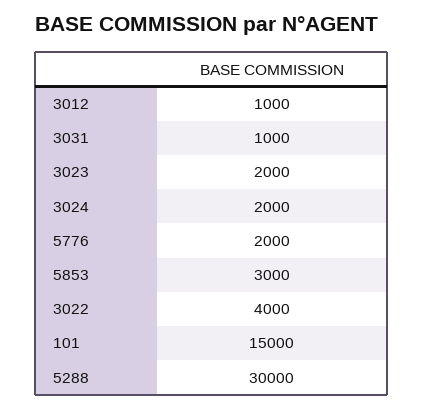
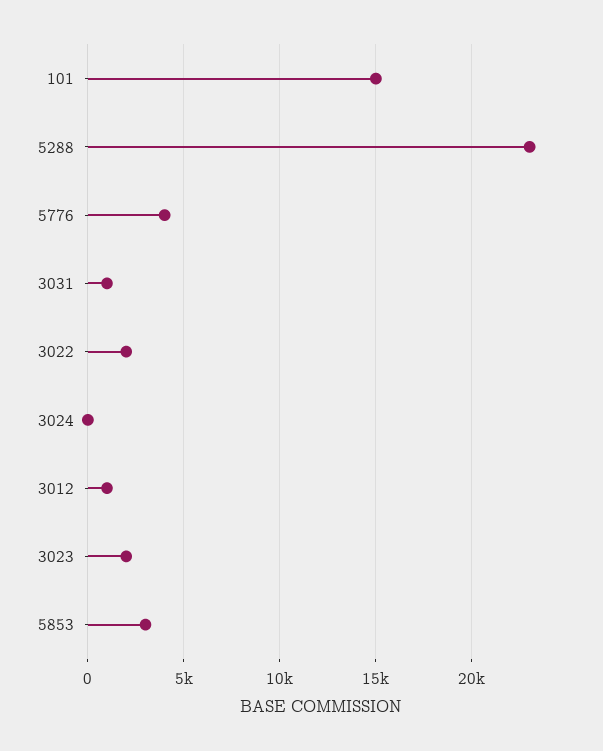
  {
    "3012": 1000,
    "3031": 1000,
    "3023": 2000,
-   "3024": 2000,
+   "3024": 0,
-   "5776": 2000,
+   "5776": 4000,
    "5853": 3000,
-   "3022": 4000,
+   "3022": 2000,
    "101": 15000,
-   "5288": 30000
+   "5288": 23000
  }

